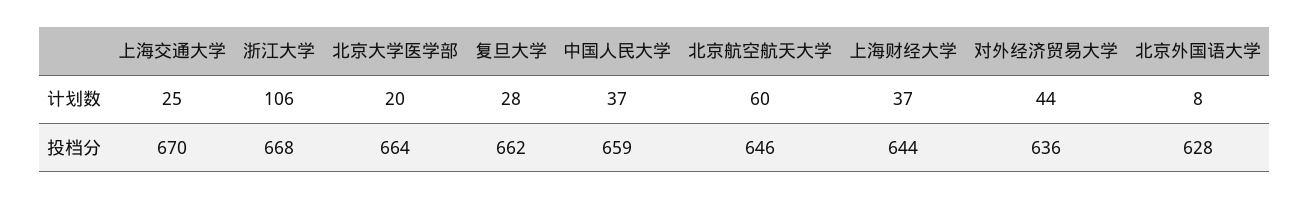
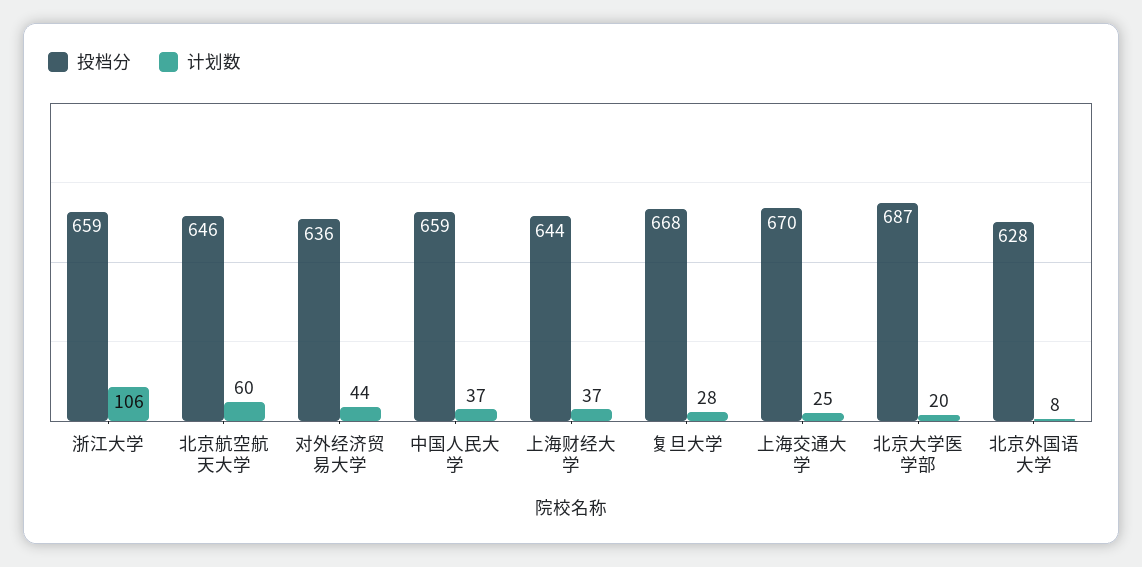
  {
    "计划数": {
      "上海交通大学": 25,
      "浙江大学": 106,
      "北京大学医学部": 20,
      "复旦大学": 28,
      "中国人民大学": 37,
      "北京航空航天大学": 60,
      "上海财经大学": 37,
      "对外经济贸易大学": 44,
      "北京外国语大学": 8
    },
    "投档分": {
      "上海交通大学": 670,
-     "浙江大学": 668,
+     "浙江大学": 659,
-     "北京大学医学部": 664,
+     "北京大学医学部": 687,
-     "复旦大学": 662,
+     "复旦大学": 668,
      "中国人民大学": 659,
      "北京航空航天大学": 646,
      "上海财经大学": 644,
      "对外经济贸易大学": 636,
      "北京外国语大学": 628
    }
  }

